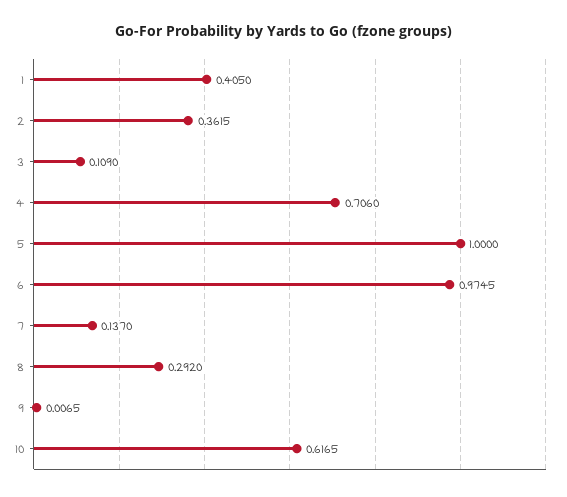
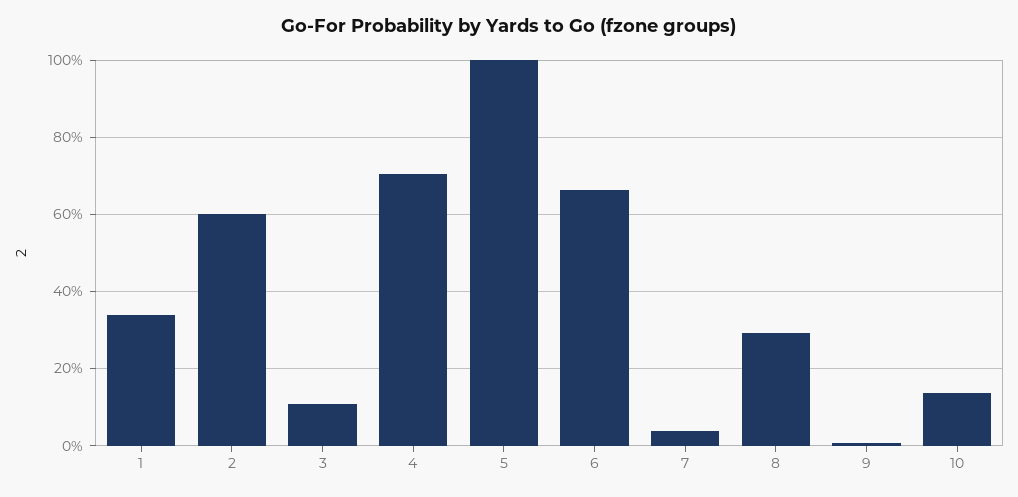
  {
-   "1": 0.405,
+   "1": 0.34,
-   "2": 0.3615,
+   "2": 0.6,
    "3": 0.109,
    "4": 0.706,
    "5": 1,
-   "6": 0.9745,
+   "6": 0.66,
-   "7": 0.137,
+   "7": 0.04,
    "8": 0.292,
    "9": 0.0065,
-   "10": 0.6165
+   "10": 0.14
  }

